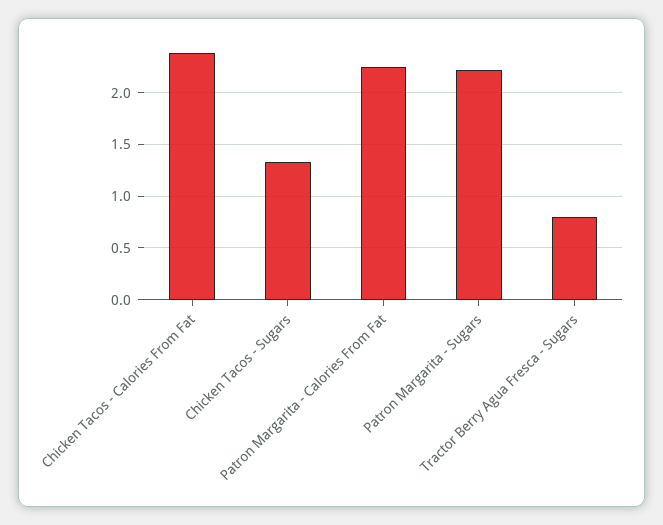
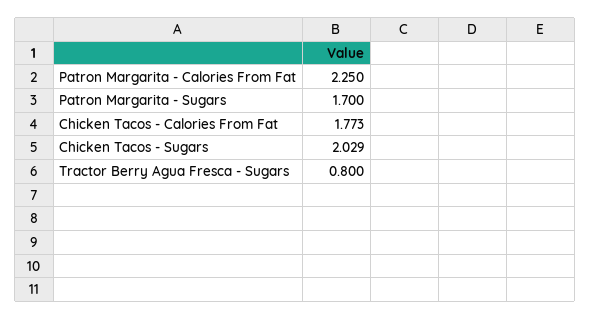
  {
-   "Chicken Tacos - Calories From Fat": 2.4,
+   "Chicken Tacos - Calories From Fat": 1.773,
-   "Chicken Tacos - Sugars": 1.3,
+   "Chicken Tacos - Sugars": 2.029,
    "Patron Margarita - Calories From Fat": 2.25,
-   "Patron Margarita - Sugars": 2.2,
+   "Patron Margarita - Sugars": 1.7,
    "Tractor Berry Agua Fresca - Sugars": 0.8
  }

